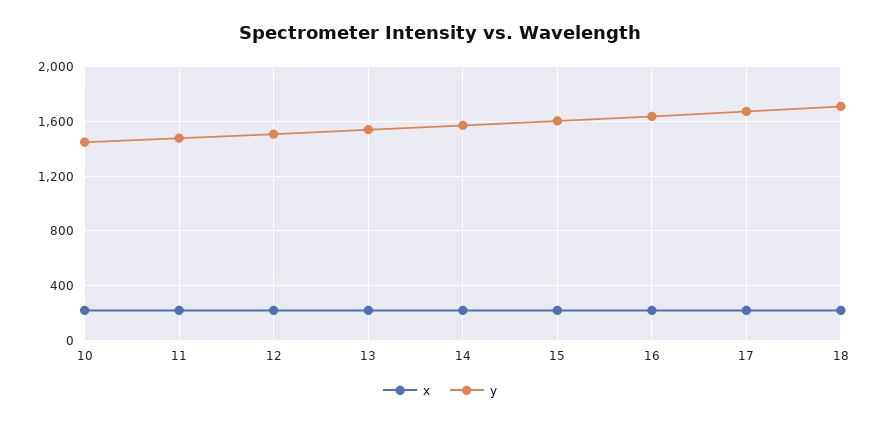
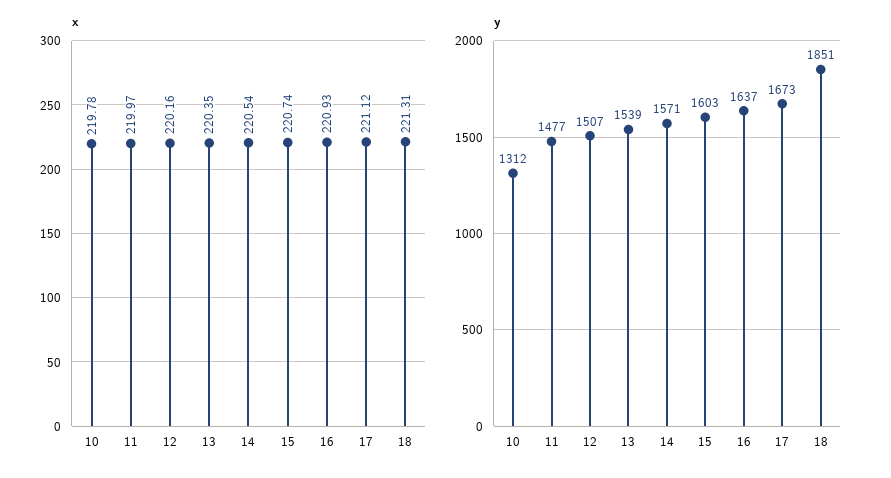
  {
    "x": {
      "10": 219.78,
      "11": 219.97,
      "12": 220.16,
      "13": 220.35,
      "14": 220.54,
      "15": 220.74,
      "16": 220.93,
      "17": 221.12,
      "18": 221.31
    },
    "y": {
-     "10": 1450,
+     "10": 1312,
      "11": 1477,
      "12": 1507,
      "13": 1539,
      "14": 1571,
      "15": 1603,
      "16": 1637,
      "17": 1673,
-     "18": 1700
+     "18": 1851
    }
  }

